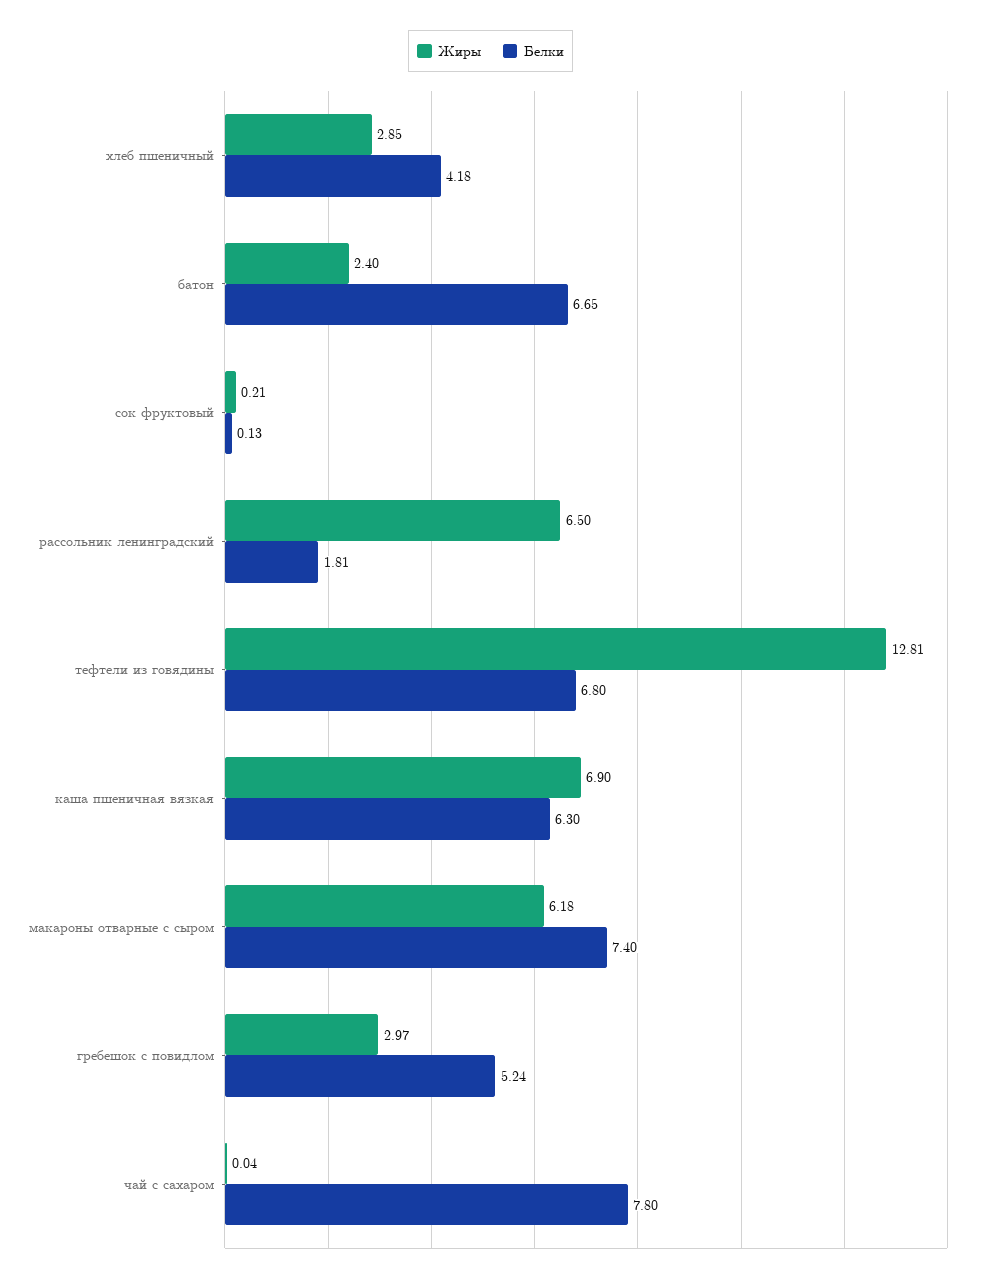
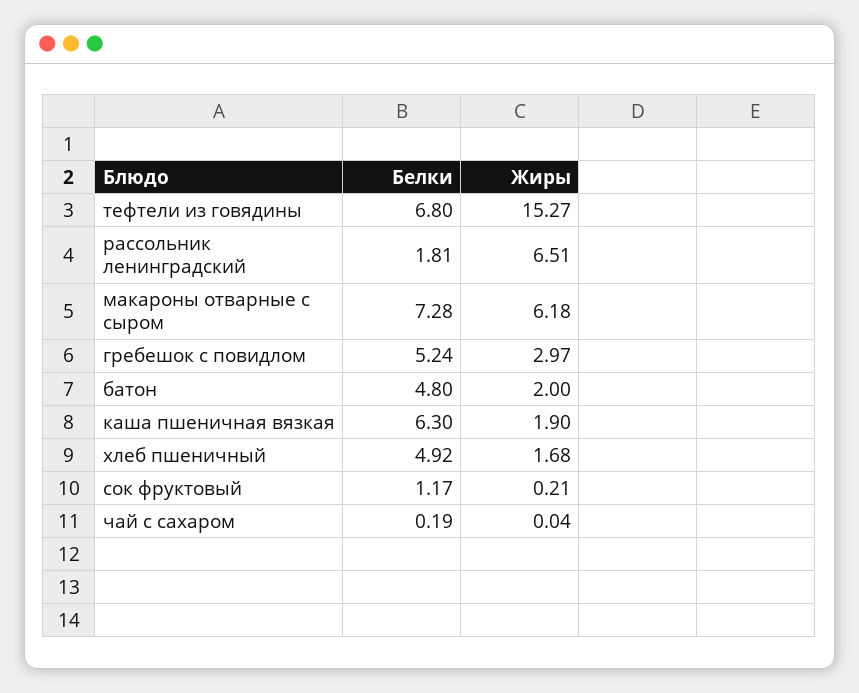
  {
    "Жиры": {
-     "хлеб пшеничный": 2.85,
+     "хлеб пшеничный": 1.68,
-     "батон": 2.4,
+     "батон": 2,
      "сок фруктовый": 0.21,
-     "рассольник ленинградский": 6.5,
+     "рассольник ленинградский": 6.51,
-     "тефтели из говядины": 12.81,
+     "тефтели из говядины": 15.27,
-     "каша пшеничная вязкая": 6.9,
+     "каша пшеничная вязкая": 1.9,
      "макароны отварные с сыром": 6.18,
      "гребешок с повидлом": 2.97,
      "чай с сахаром": 0.04
    },
    "Белки": {
-     "хлеб пшеничный": 4.18,
+     "хлеб пшеничный": 4.92,
-     "батон": 6.65,
+     "батон": 4.8,
-     "сок фруктовый": 0.13,
+     "сок фруктовый": 1.17,
      "рассольник ленинградский": 1.81,
      "тефтели из говядины": 6.8,
      "каша пшеничная вязкая": 6.3,
-     "макароны отварные с сыром": 7.4,
+     "макароны отварные с сыром": 7.28,
      "гребешок с повидлом": 5.24,
-     "чай с сахаром": 7.8
+     "чай с сахаром": 0.19
    }
  }

